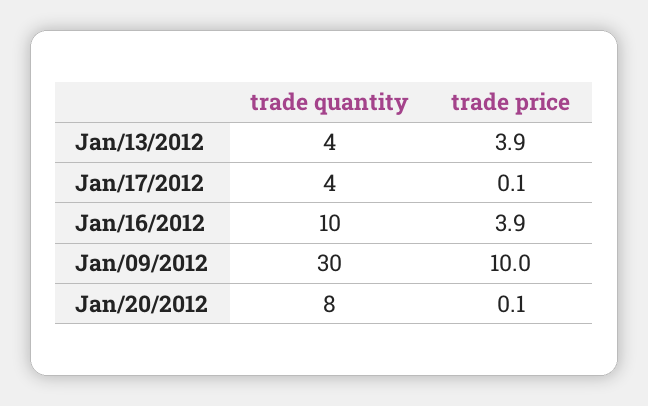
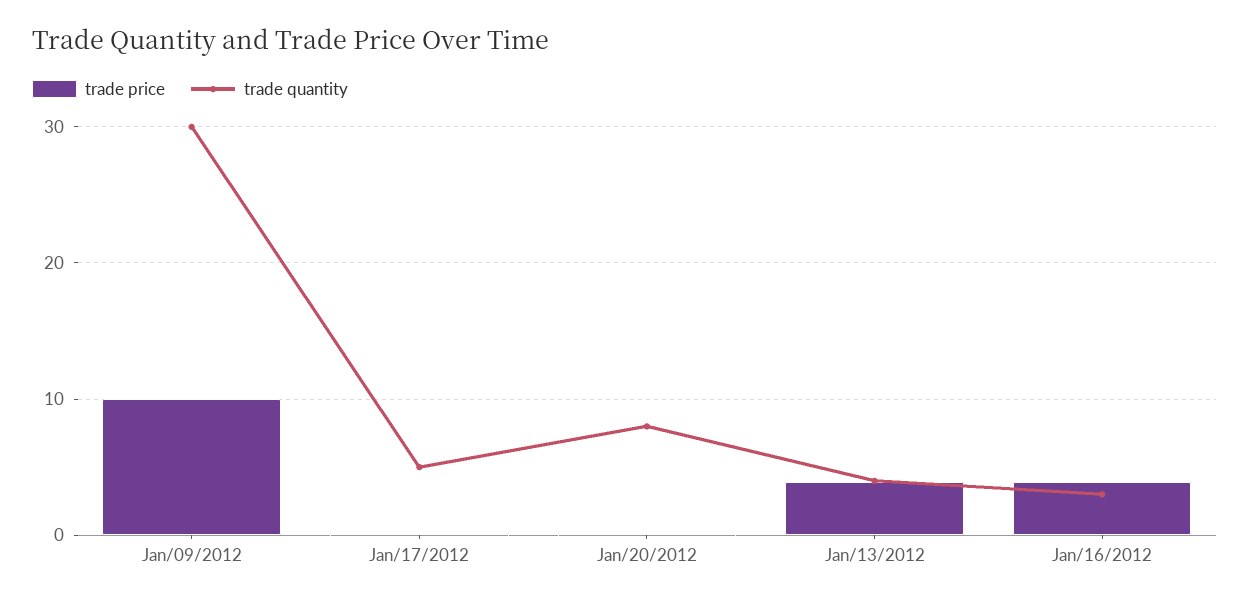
  {
    "trade quantity": {
      "Jan/13/2012": 4,
-     "Jan/17/2012": 4,
+     "Jan/17/2012": 5,
-     "Jan/16/2012": 10,
+     "Jan/16/2012": 3,
      "Jan/09/2012": 30,
      "Jan/20/2012": 8
    },
    "trade price": {
      "Jan/13/2012": 3.9,
      "Jan/17/2012": 0.1,
      "Jan/16/2012": 3.9,
      "Jan/09/2012": 10,
      "Jan/20/2012": 0.1
    }
  }

